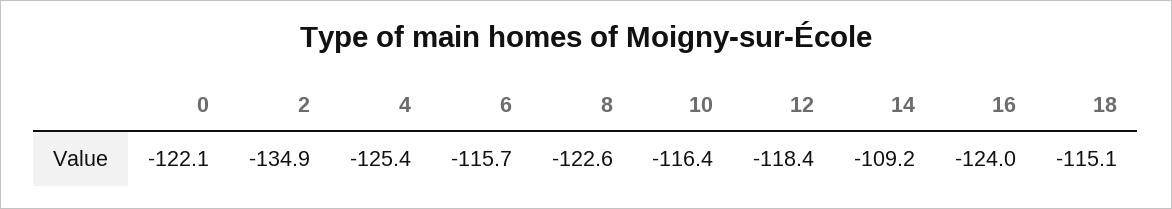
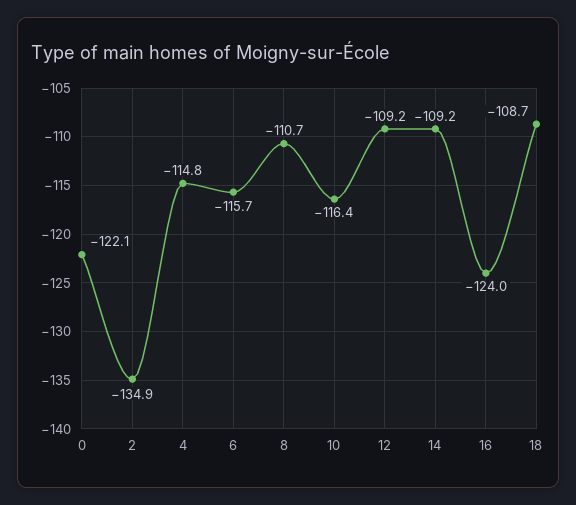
  {
    "0": -122.1,
    "2": -134.9,
-   "4": -125.4,
+   "4": -114.8,
    "6": -115.7,
-   "8": -122.6,
+   "8": -110.7,
    "10": -116.4,
-   "12": -118.4,
+   "12": -109.2,
    "14": -109.2,
    "16": -124,
-   "18": -115.1
+   "18": -108.7
  }

